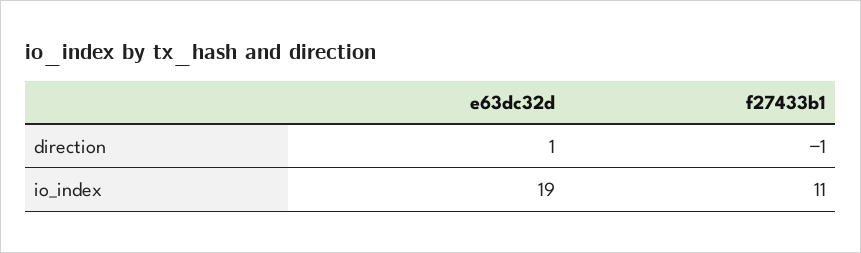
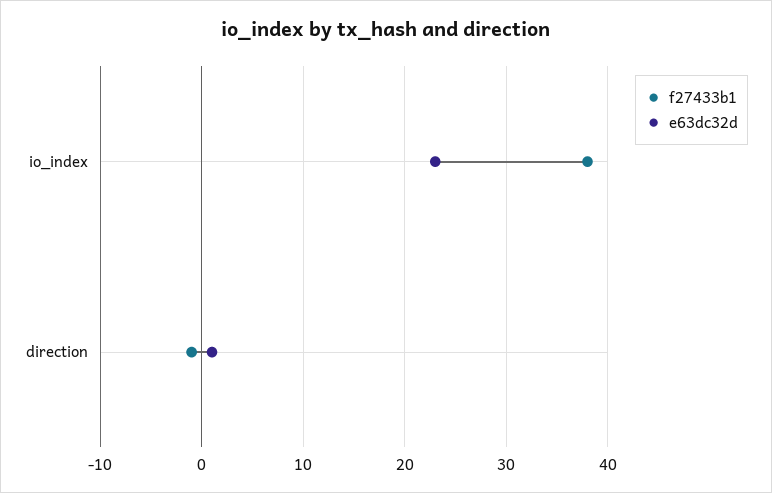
  {
    "e63dc32d": {
      "direction": 1,
-     "io_index": 19
+     "io_index": 23
    },
    "f27433b1": {
      "direction": -1,
-     "io_index": 11
+     "io_index": 38
    }
  }

